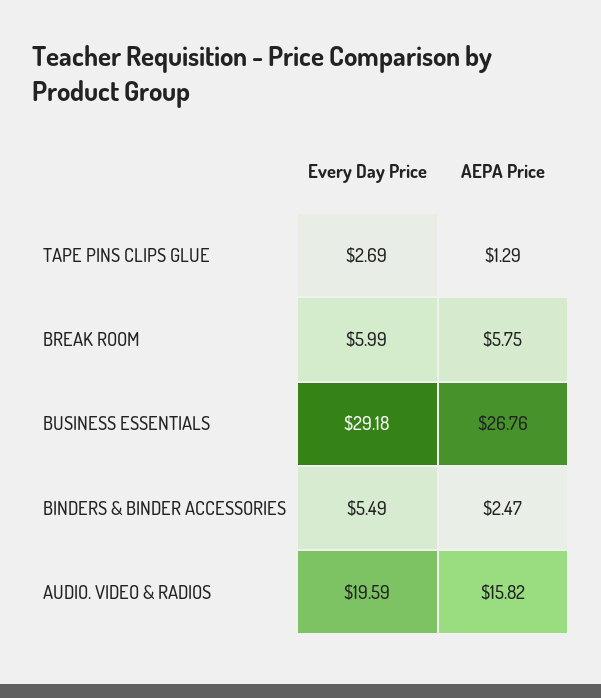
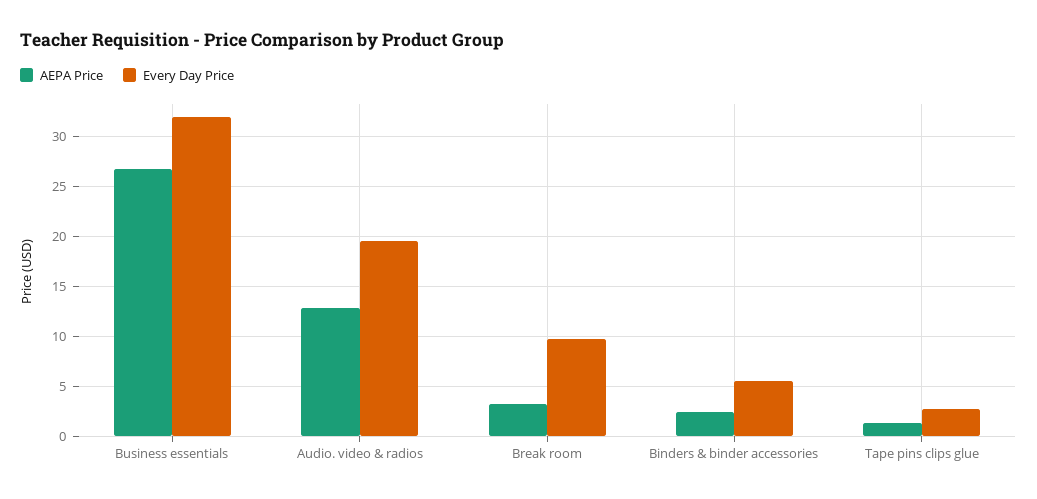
  {
    "Every Day Price": {
      "TAPE PINS CLIPS GLUE": 2.69,
-     "BREAK ROOM": 5.99,
+     "BREAK ROOM": 10,
-     "BUSINESS ESSENTIALS": 29.18,
+     "BUSINESS ESSENTIALS": 32,
      "BINDERS & BINDER ACCESSORIES": 5.49,
      "AUDIO. VIDEO & RADIOS": 19.59
    },
    "AEPA Price": {
      "TAPE PINS CLIPS GLUE": 1.29,
-     "BREAK ROOM": 5.75,
+     "BREAK ROOM": 3,
      "BUSINESS ESSENTIALS": 26.76,
      "BINDERS & BINDER ACCESSORIES": 2.47,
-     "AUDIO. VIDEO & RADIOS": 15.82
+     "AUDIO. VIDEO & RADIOS": 13
    }
  }

